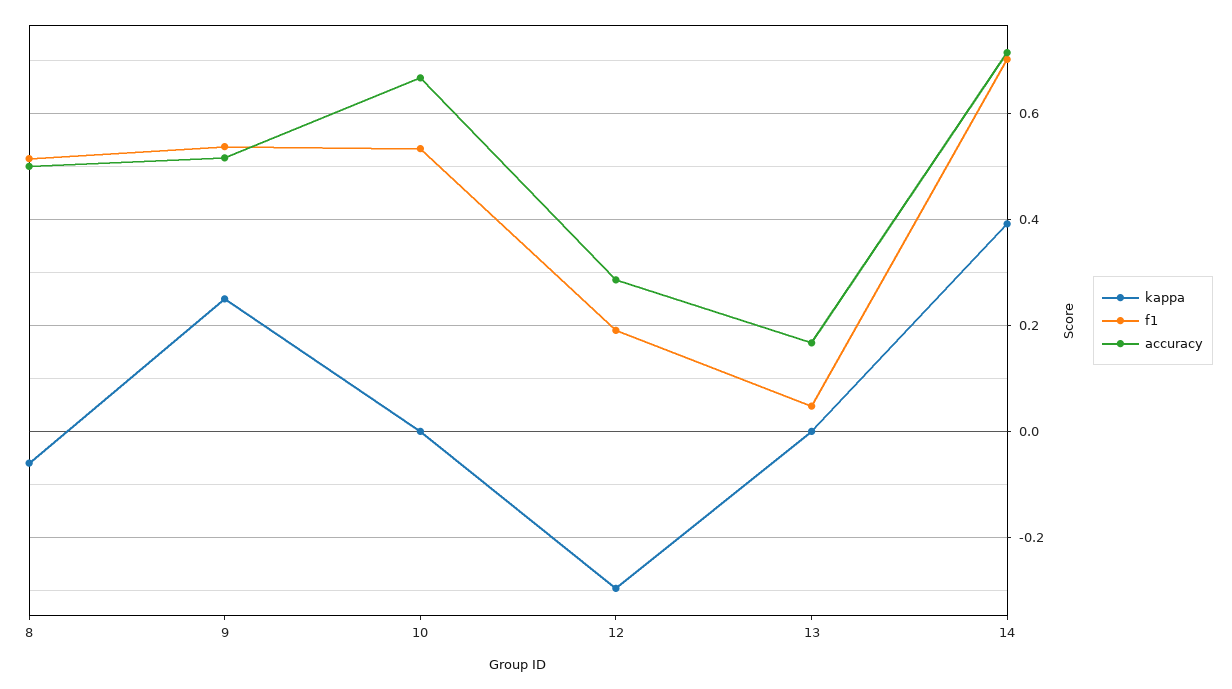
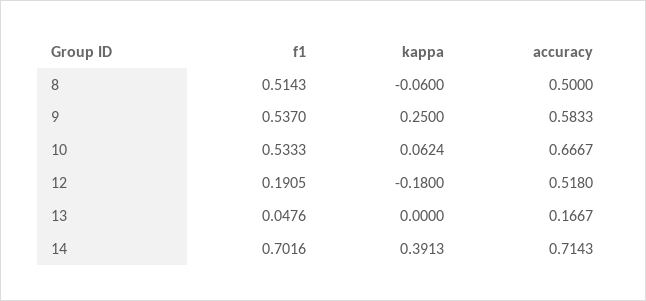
  {
    "kappa": {
      "8": -0.06,
      "9": 0.25,
-     "10": 0,
+     "10": 0.0624,
-     "12": -0.3,
+     "12": -0.18,
      "13": 0,
      "14": 0.3913
    },
    "f1": {
      "8": 0.5143,
      "9": 0.537,
      "10": 0.5333,
      "12": 0.1905,
      "13": 0.0476,
      "14": 0.7016
    },
    "accuracy": {
      "8": 0.5,
-     "9": 0.52,
+     "9": 0.5833,
      "10": 0.6667,
-     "12": 0.28,
+     "12": 0.518,
      "13": 0.1667,
      "14": 0.7143
    }
  }

